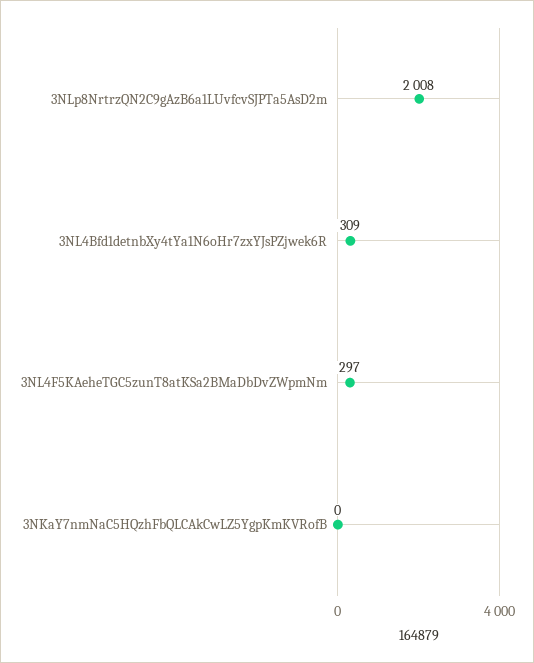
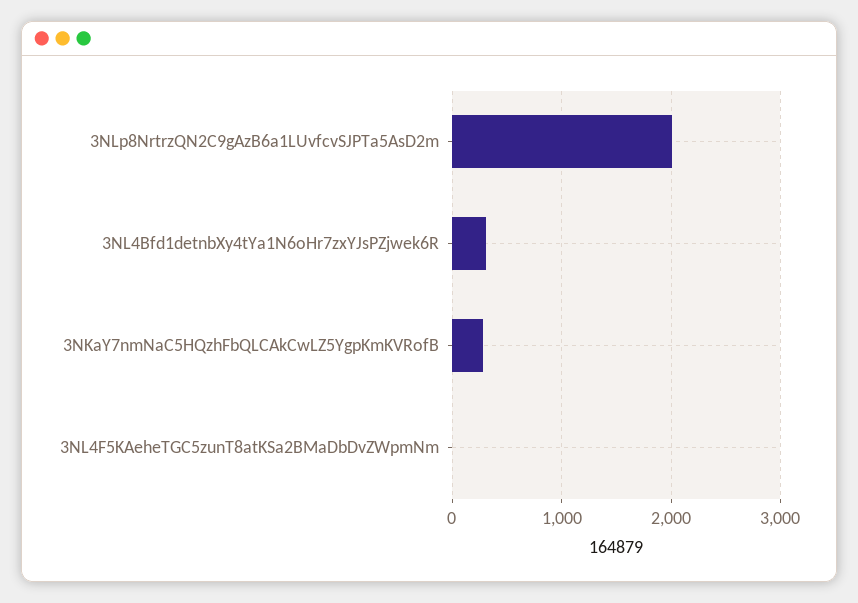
  {
    "3NLp8NrtrzQN2C9gAzB6a1LUvfcvSJPTa5AsD2m": 2008,
    "3NL4Bfd1detnbXy4tYa1N6oHr7zxYJsPZjwek6R": 309,
-   "3NL4F5KAeheTGC5zunT8atKSa2BMaDbDvZWpmNm": 297,
+   "3NL4F5KAeheTGC5zunT8atKSa2BMaDbDvZWpmNm": 0,
-   "3NKaY7nmNaC5HQzhFbQLCAkCwLZ5YgpKmKVRofB": 0
+   "3NKaY7nmNaC5HQzhFbQLCAkCwLZ5YgpKmKVRofB": 300
  }

